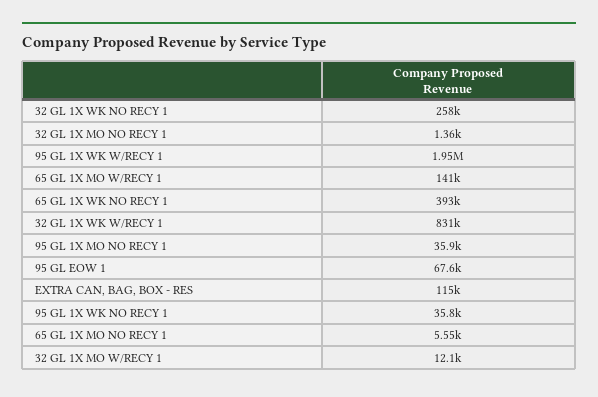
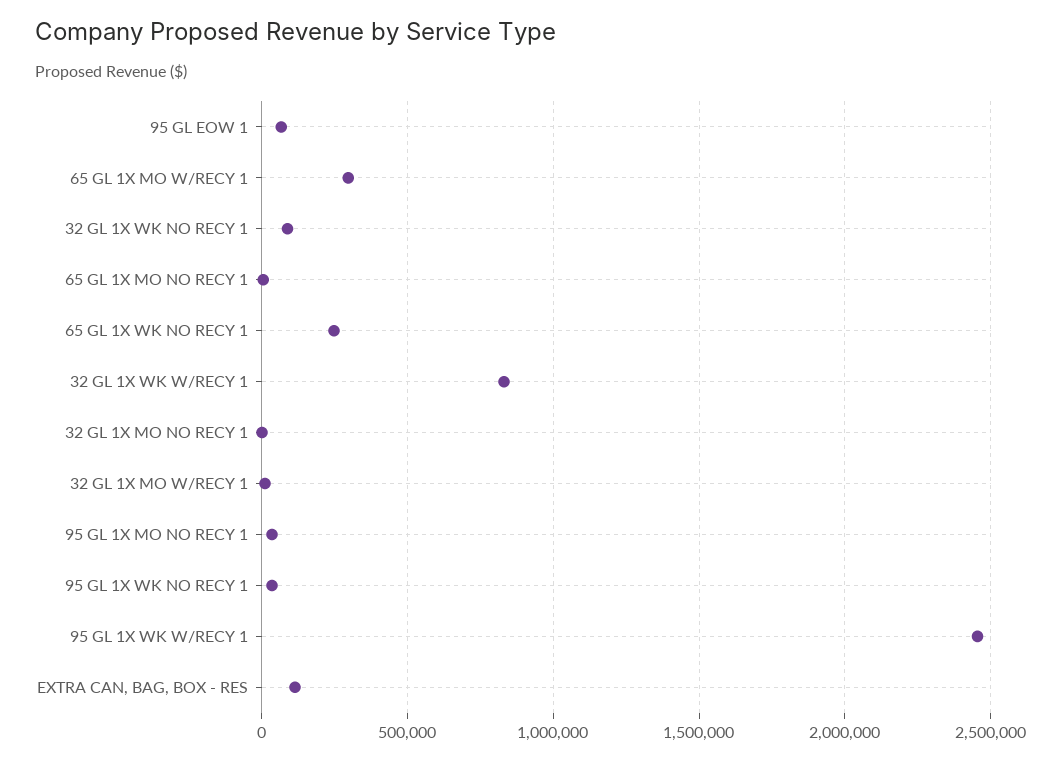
  {
-   "32 GL 1X WK NO RECY 1": 258000,
+   "32 GL 1X WK NO RECY 1": 100000,
    "32 GL 1X MO NO RECY 1": 1360,
-   "95 GL 1X WK W/RECY 1": 1950000,
+   "95 GL 1X WK W/RECY 1": 2450000,
-   "65 GL 1X MO W/RECY 1": 141000,
+   "65 GL 1X MO W/RECY 1": 300000,
-   "65 GL 1X WK NO RECY 1": 393000,
+   "65 GL 1X WK NO RECY 1": 250000,
    "32 GL 1X WK W/RECY 1": 831000,
    "95 GL 1X MO NO RECY 1": 35900,
    "95 GL EOW 1": 67600,
    "EXTRA CAN, BAG, BOX - RES": 115000,
    "95 GL 1X WK NO RECY 1": 35800,
    "65 GL 1X MO NO RECY 1": 5550,
    "32 GL 1X MO W/RECY 1": 12100
  }

